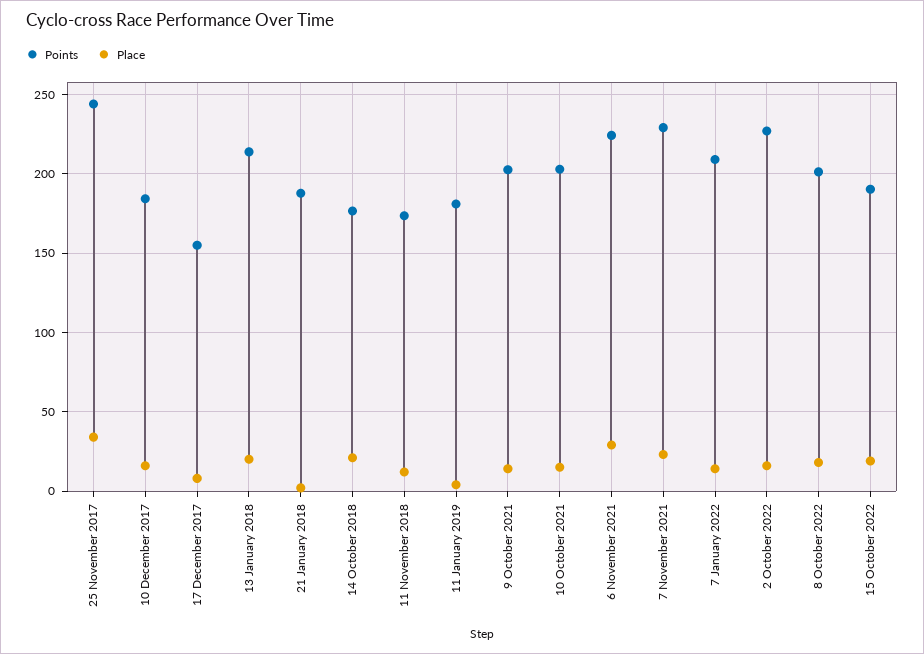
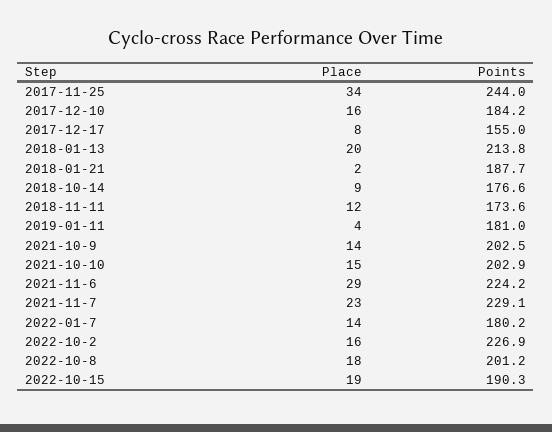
  {
    "Points": {
      "25 November 2017": 244,
      "10 December 2017": 184.2,
      "17 December 2017": 155,
      "13 January 2018": 213.8,
      "21 January 2018": 187.7,
      "14 October 2018": 176.6,
      "11 November 2018": 173.6,
      "11 January 2019": 181,
      "9 October 2021": 202.5,
      "10 October 2021": 202.9,
      "6 November 2021": 224.2,
      "7 November 2021": 229.1,
-     "7 January 2022": 210,
+     "7 January 2022": 180.2,
      "2 October 2022": 226.9,
      "8 October 2022": 201.2,
      "15 October 2022": 190.3
    },
    "Place": {
      "25 November 2017": 34,
      "10 December 2017": 16,
      "17 December 2017": 8,
      "13 January 2018": 20,
      "21 January 2018": 2,
-     "14 October 2018": 20,
+     "14 October 2018": 9,
      "11 November 2018": 12,
      "11 January 2019": 4,
      "9 October 2021": 14,
      "10 October 2021": 15,
      "6 November 2021": 29,
      "7 November 2021": 23,
      "7 January 2022": 14,
      "2 October 2022": 16,
      "8 October 2022": 18,
      "15 October 2022": 19
    }
  }

